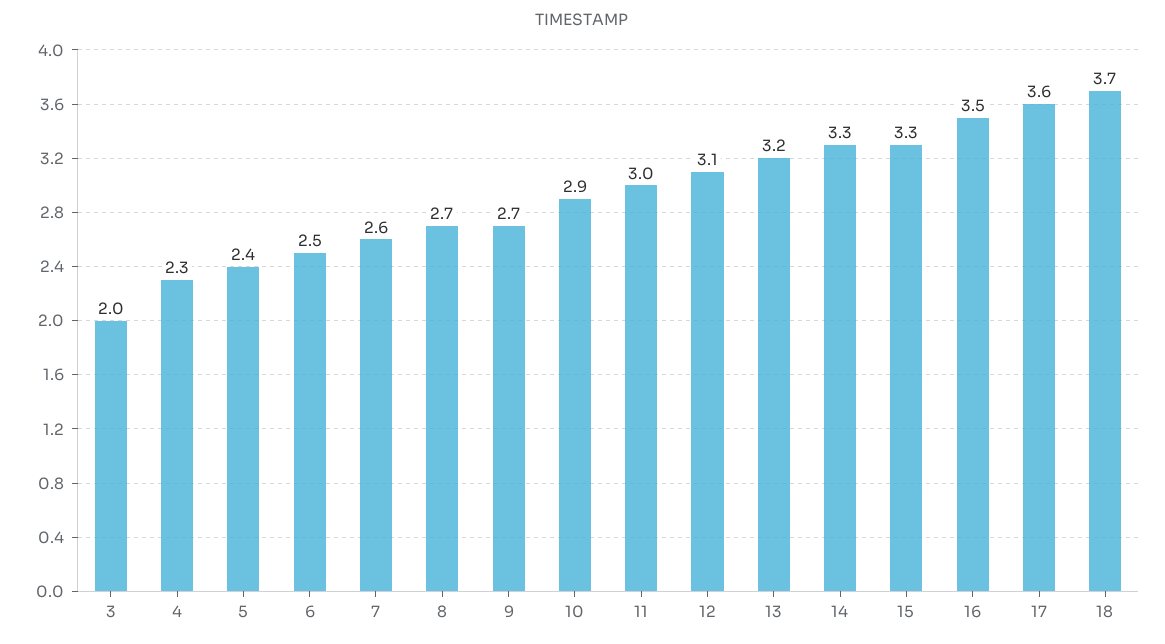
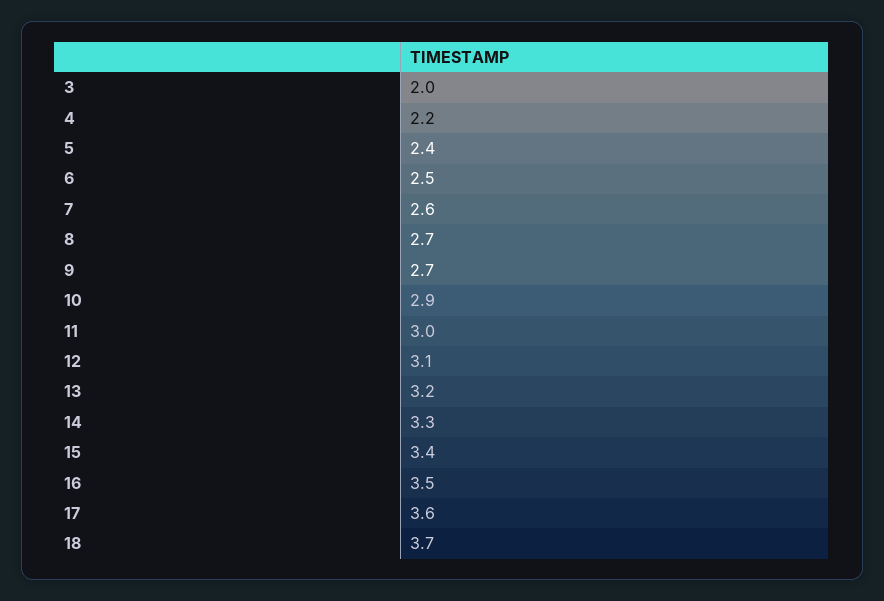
  {
    "3": 2,
-   "4": 2.3,
+   "4": 2.2,
    "5": 2.4,
    "6": 2.5,
    "7": 2.6,
    "8": 2.7,
    "9": 2.7,
    "10": 2.9,
    "11": 3,
    "12": 3.1,
    "13": 3.2,
    "14": 3.3,
-   "15": 3.3,
+   "15": 3.4,
    "16": 3.5,
    "17": 3.6,
    "18": 3.7
  }

